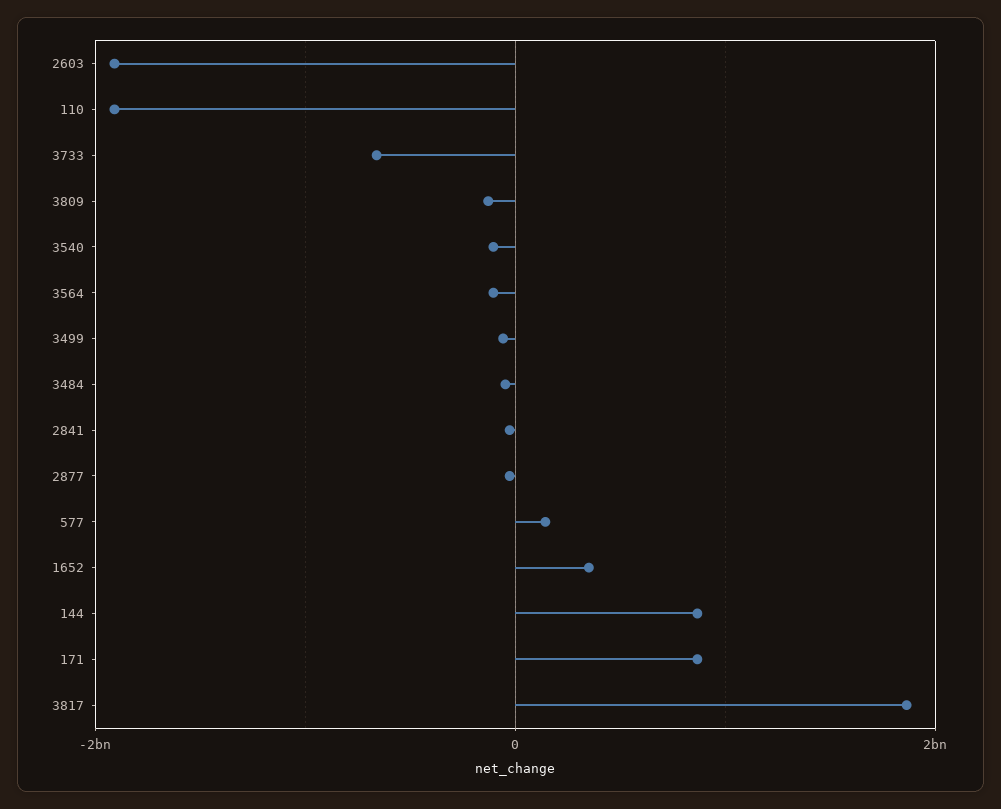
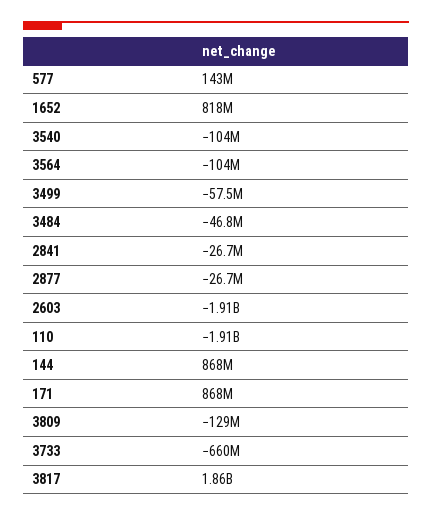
  {
    "2603": -1910000000,
    "110": -1910000000,
    "3733": -660000000,
    "3809": -129000000,
    "3540": -104000000,
    "3564": -104000000,
    "3499": -57500000,
    "3484": -46800000,
    "2841": -26700000,
    "2877": -26700000,
    "577": 143000000,
-   "1652": 400000000,
+   "1652": 818000000,
    "144": 868000000,
    "171": 868000000,
    "3817": 1860000000
  }

